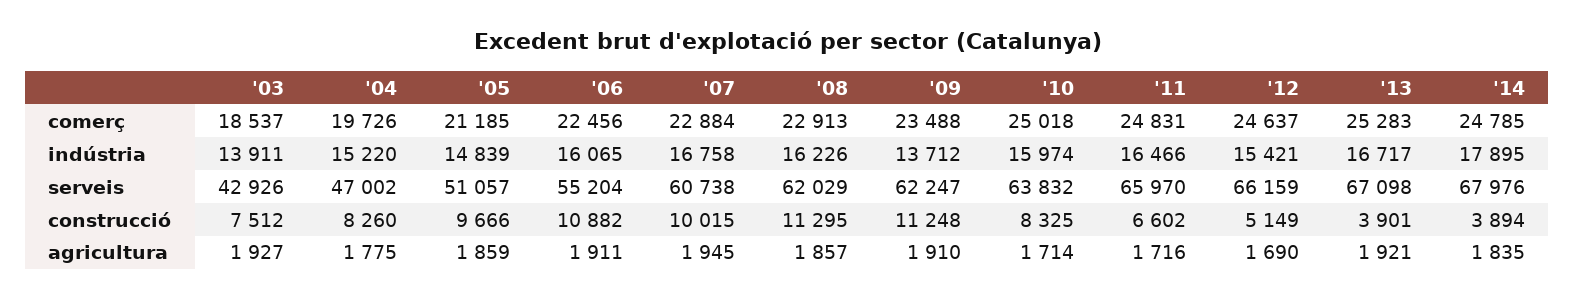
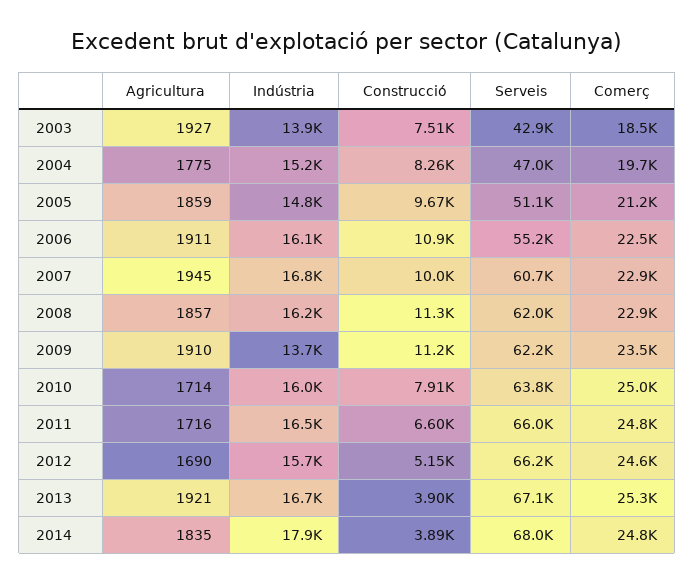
  {
    "'03": {
      "comerç": 18537,
      "indústria": 13911,
      "serveis": 42926,
      "construcció": 7512,
      "agricultura": 1927
    },
    "'04": {
      "comerç": 19726,
      "indústria": 15220,
      "serveis": 47002,
      "construcció": 8260,
      "agricultura": 1775
    },
    "'05": {
      "comerç": 21185,
      "indústria": 14839,
      "serveis": 51057,
      "construcció": 9666,
      "agricultura": 1859
    },
    "'06": {
      "comerç": 22456,
      "indústria": 16065,
      "serveis": 55204,
      "construcció": 10882,
      "agricultura": 1911
    },
    "'07": {
      "comerç": 22884,
      "indústria": 16758,
      "serveis": 60738,
      "construcció": 10015,
      "agricultura": 1945
    },
    "'08": {
      "comerç": 22913,
      "indústria": 16226,
      "serveis": 62029,
      "construcció": 11295,
      "agricultura": 1857
    },
    "'09": {
      "comerç": 23488,
      "indústria": 13712,
      "serveis": 62247,
      "construcció": 11248,
      "agricultura": 1910
    },
    "'10": {
      "comerç": 25018,
      "indústria": 15974,
      "serveis": 63832,
-     "construcció": 8325,
+     "construcció": 7910,
      "agricultura": 1714
    },
    "'11": {
      "comerç": 24831,
      "indústria": 16466,
      "serveis": 65970,
      "construcció": 6602,
      "agricultura": 1716
    },
    "'12": {
      "comerç": 24637,
-     "indústria": 15421,
+     "indústria": 15700,
      "serveis": 66159,
      "construcció": 5149,
      "agricultura": 1690
    },
    "'13": {
      "comerç": 25283,
      "indústria": 16717,
      "serveis": 67098,
      "construcció": 3901,
      "agricultura": 1921
    },
    "'14": {
      "comerç": 24785,
      "indústria": 17895,
      "serveis": 67976,
      "construcció": 3894,
      "agricultura": 1835
    }
  }

